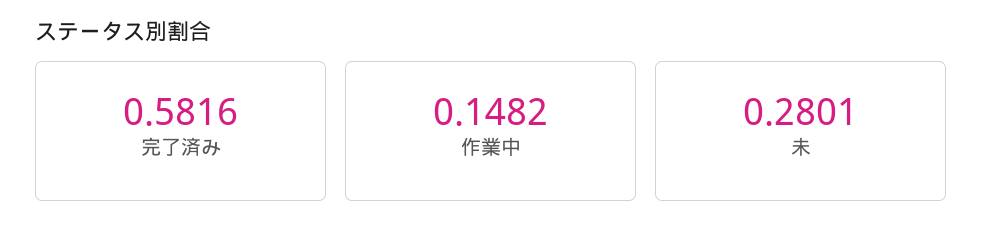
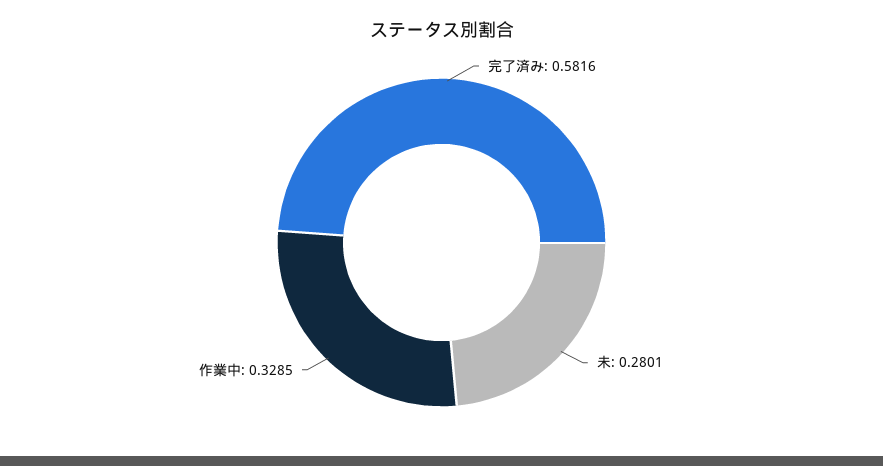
  {
    "完了済み": 0.5816,
-   "作業中": 0.1482,
+   "作業中": 0.3285,
    "未": 0.2801
  }

